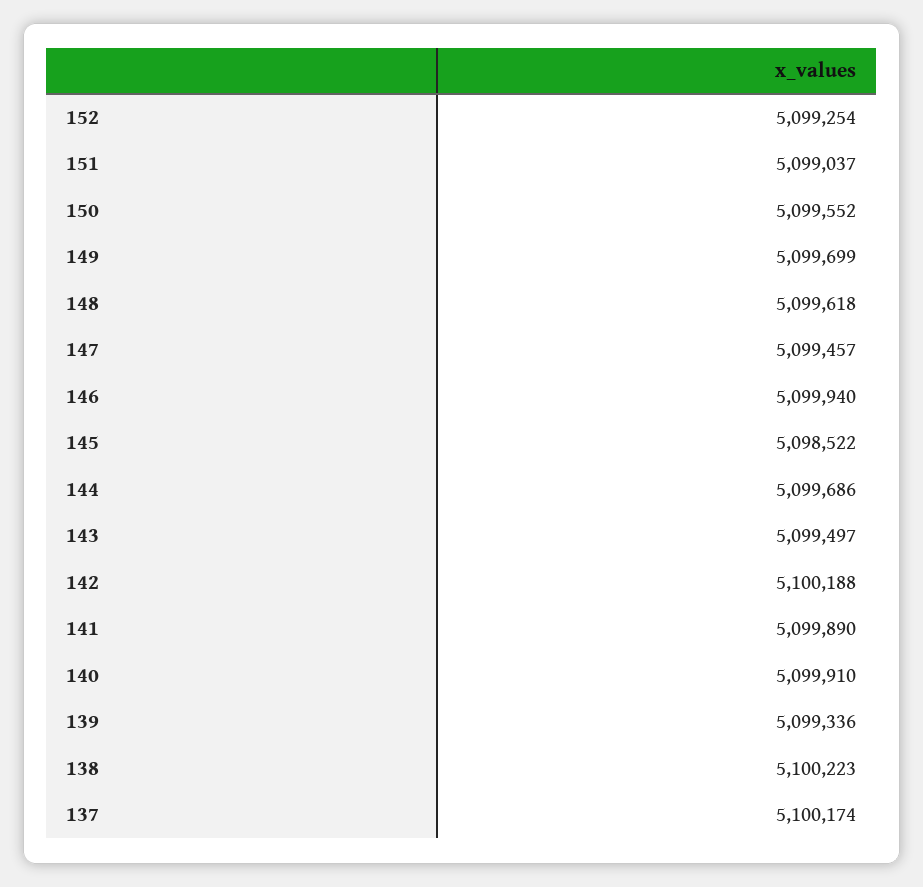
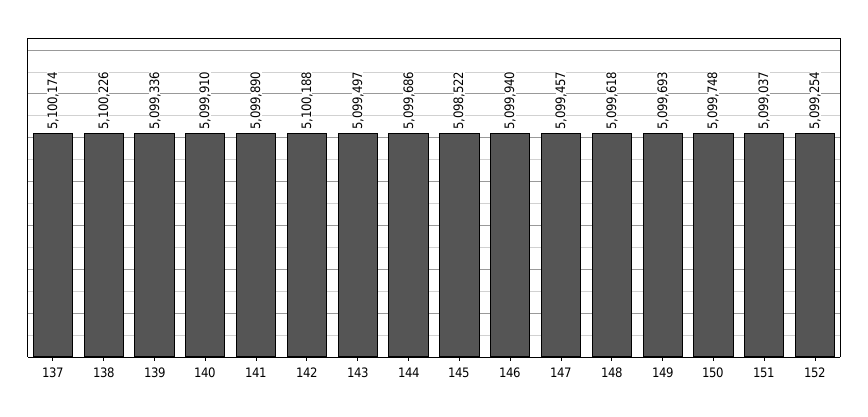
  {
    "152": 5099254,
    "151": 5099037,
-   "150": 5099552,
+   "150": 5099748,
-   "149": 5099699,
+   "149": 5099693,
    "148": 5099618,
    "147": 5099457,
    "146": 5099940,
    "145": 5098522,
    "144": 5099686,
    "143": 5099497,
    "142": 5100188,
    "141": 5099890,
    "140": 5099910,
    "139": 5099336,
-   "138": 5100223,
+   "138": 5100226,
    "137": 5100174
  }

